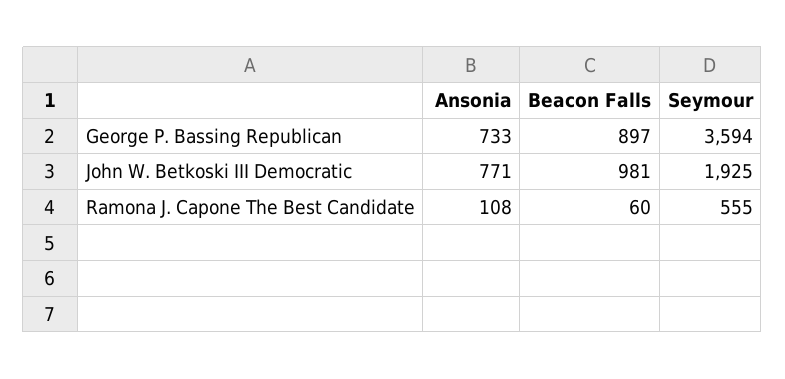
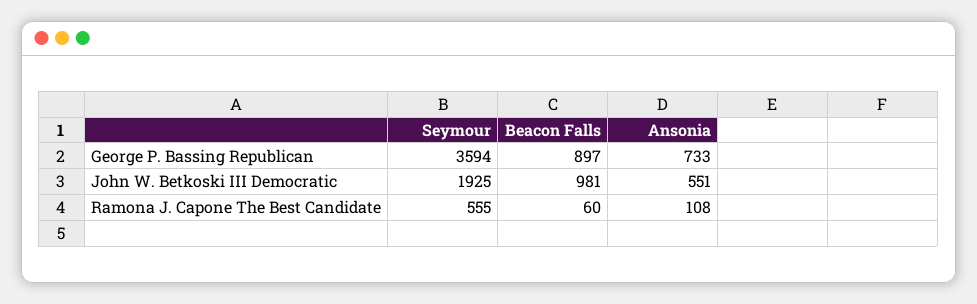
  {
    "Ansonia": {
      "George P. Bassing Republican": 733,
-     "John W. Betkoski III Democratic": 771,
+     "John W. Betkoski III Democratic": 551,
      "Ramona J. Capone The Best Candidate": 108
    },
    "Beacon Falls": {
      "George P. Bassing Republican": 897,
      "John W. Betkoski III Democratic": 981,
      "Ramona J. Capone The Best Candidate": 60
    },
    "Seymour": {
      "George P. Bassing Republican": 3594,
      "John W. Betkoski III Democratic": 1925,
      "Ramona J. Capone The Best Candidate": 555
    }
  }

